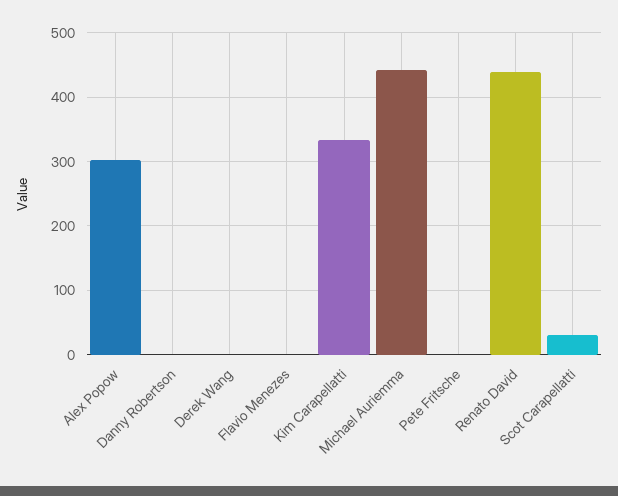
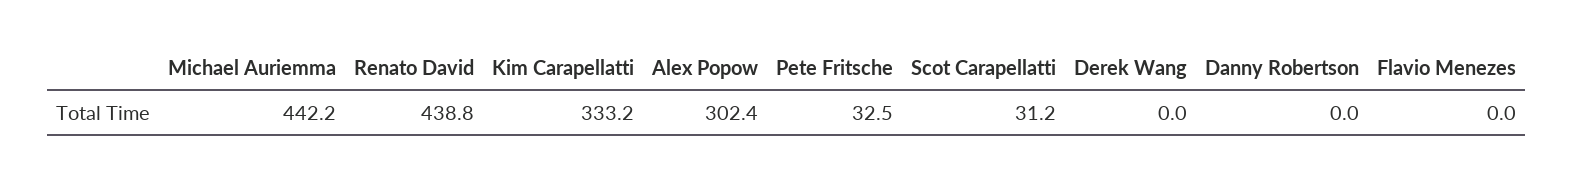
  {
    "Alex Popow": 302.4,
    "Danny Robertson": 0,
    "Derek Wang": 0,
    "Flavio Menezes": 0,
    "Kim Carapellatti": 333.2,
    "Michael Auriemma": 442.2,
-   "Pete Fritsche": 0,
+   "Pete Fritsche": 32.5,
    "Renato David": 438.8,
    "Scot Carapellatti": 31.2
  }

